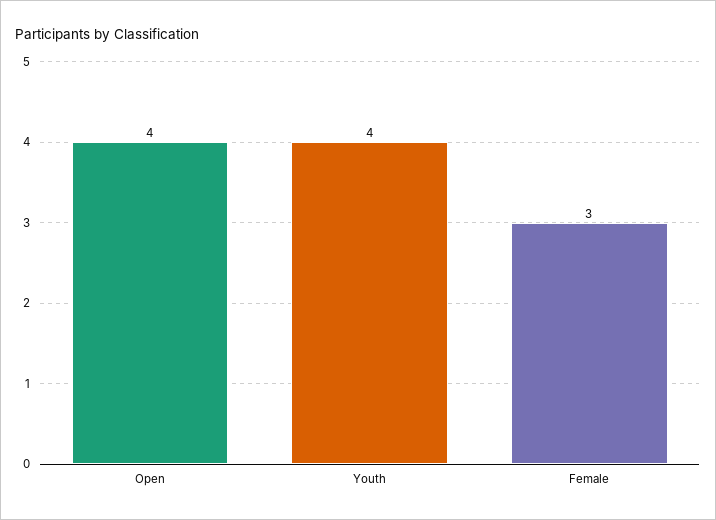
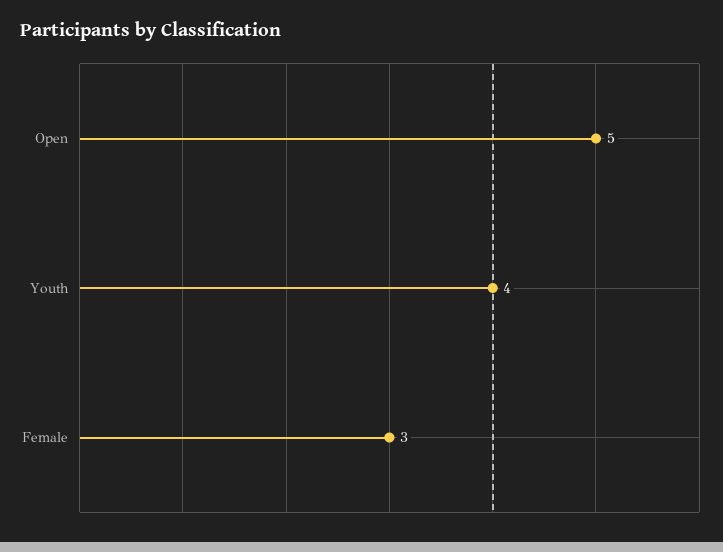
  {
-   "Open": 4,
+   "Open": 5,
    "Youth": 4,
    "Female": 3
  }

